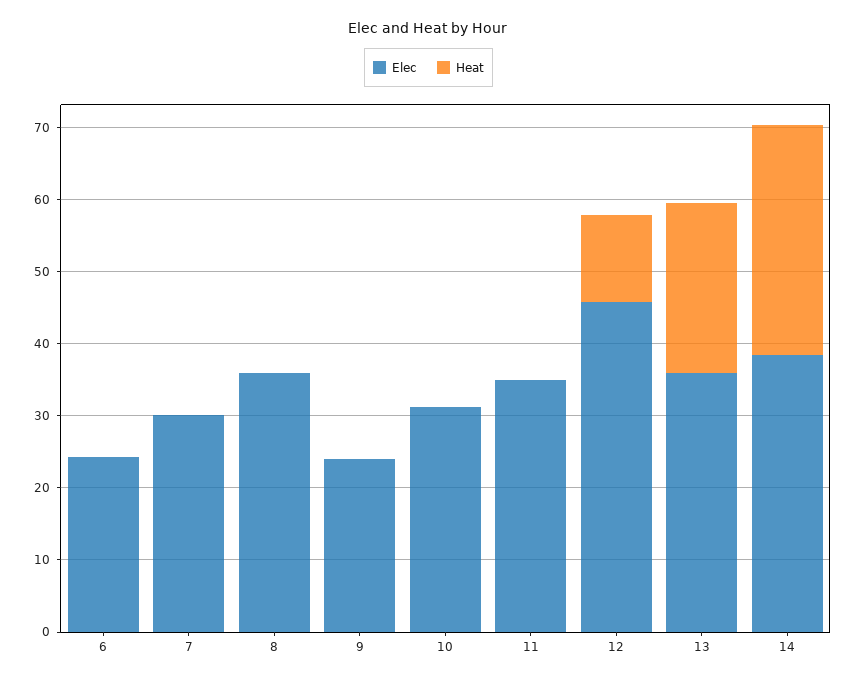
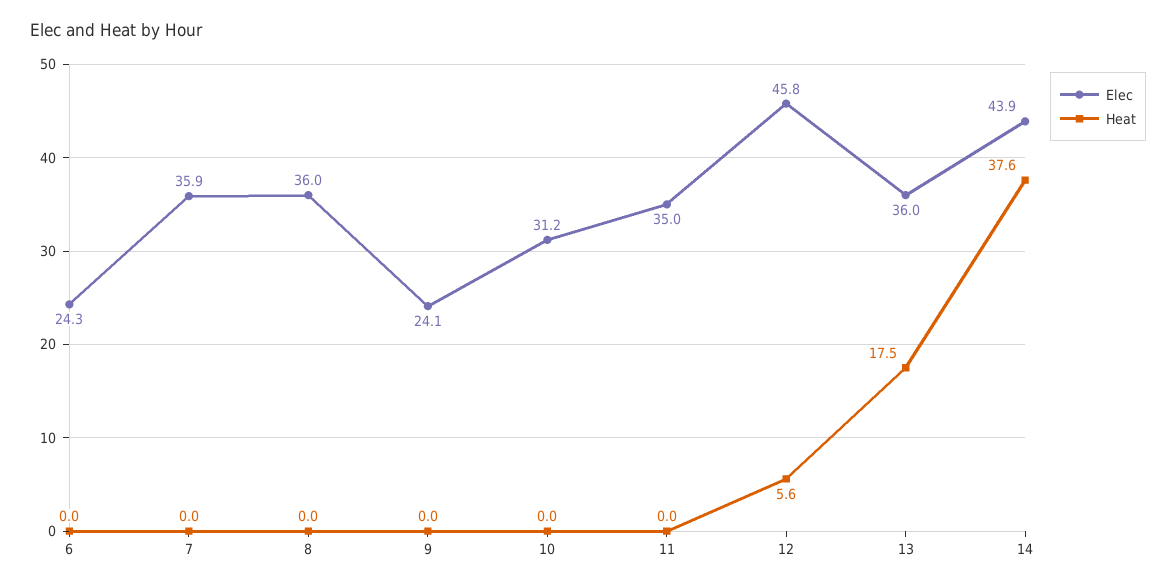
  {
    "Elec": {
      "6": 24.3,
-     "7": 30,
+     "7": 35.9,
      "8": 36,
      "9": 24.1,
      "10": 31.2,
      "11": 35,
      "12": 45.8,
      "13": 36,
-     "14": 38
+     "14": 43.9
    },
    "Heat": {
      "6": 0,
      "7": 0,
      "8": 0,
      "9": 0,
      "10": 0,
      "11": 0,
-     "12": 12,
+     "12": 5.6,
-     "13": 24,
+     "13": 17.5,
-     "14": 32
+     "14": 37.6
    }
  }

